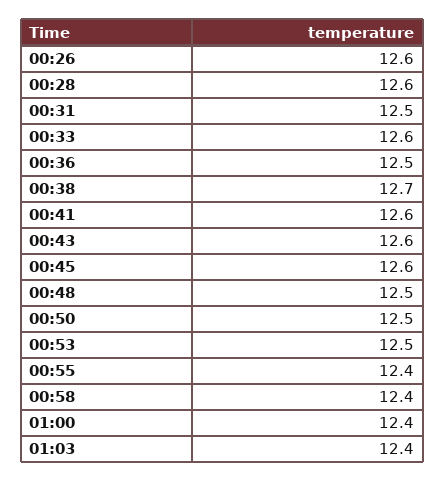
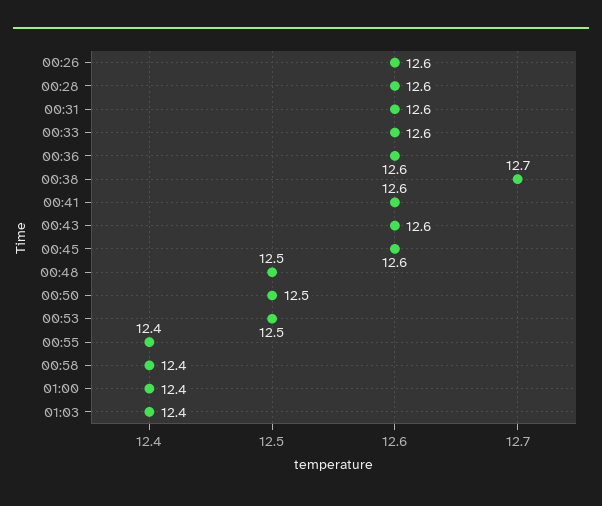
  {
    "00:26": 12.6,
    "00:28": 12.6,
-   "00:31": 12.5,
+   "00:31": 12.6,
    "00:33": 12.6,
-   "00:36": 12.5,
+   "00:36": 12.6,
    "00:38": 12.7,
    "00:41": 12.6,
    "00:43": 12.6,
    "00:45": 12.6,
    "00:48": 12.5,
    "00:50": 12.5,
    "00:53": 12.5,
    "00:55": 12.4,
    "00:58": 12.4,
    "01:00": 12.4,
    "01:03": 12.4
  }

